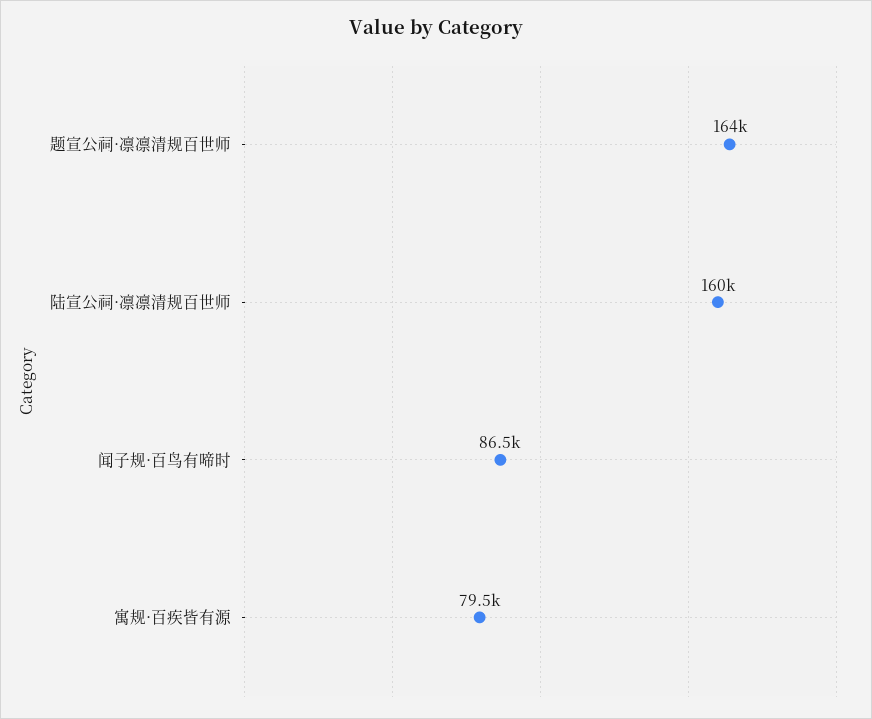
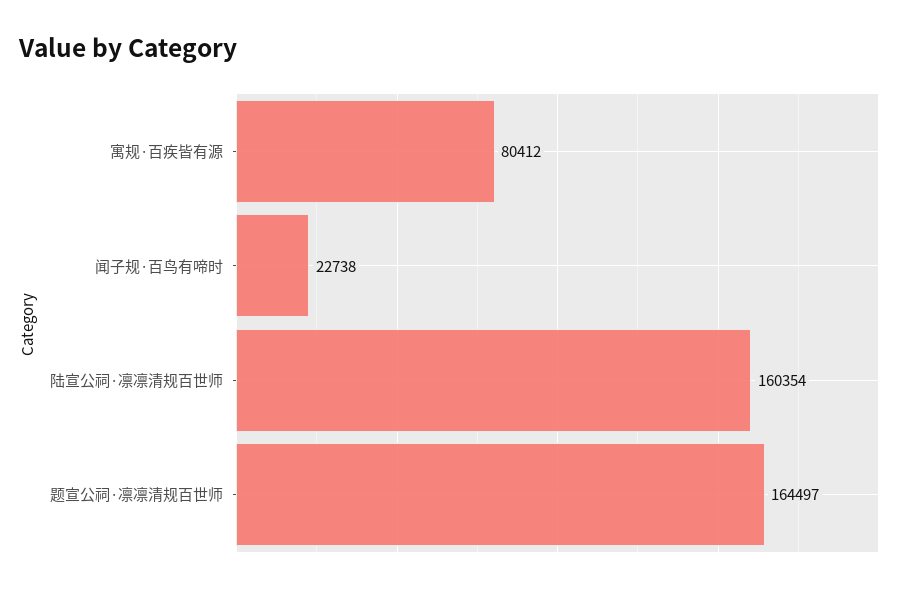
  {
    "题宣公祠·凛凛清规百世师": 164497,
    "陆宣公祠·凛凛清规百世师": 160354,
-   "闻子规·百鸟有啼时": 86500,
+   "闻子规·百鸟有啼时": 22738,
-   "寓规·百疾皆有源": 79500
+   "寓规·百疾皆有源": 80412
  }

